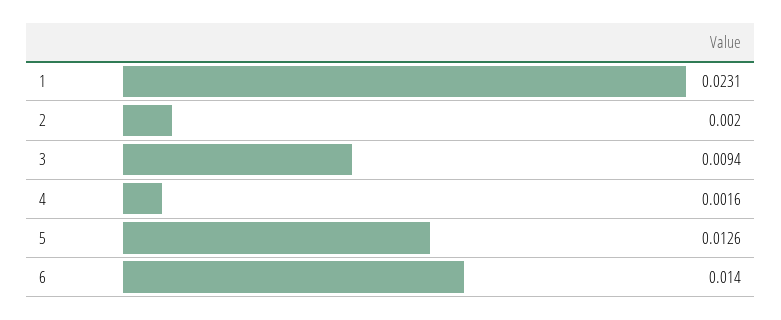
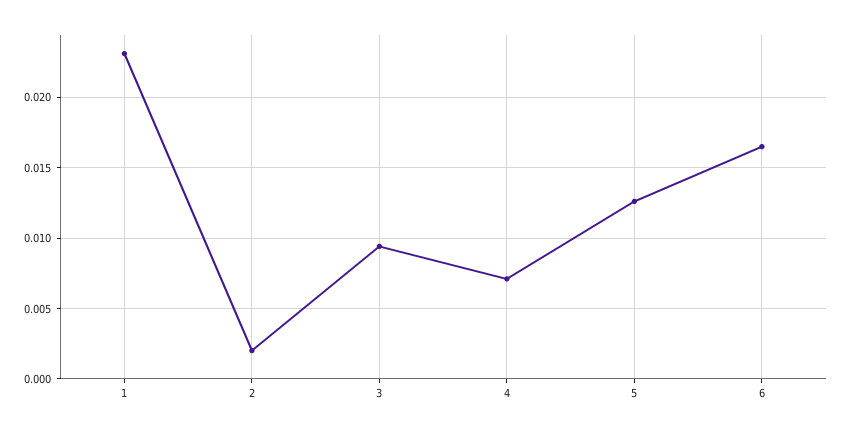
  {
    "1": 0.0231,
    "2": 0.002,
    "3": 0.0094,
-   "4": 0.0016,
+   "4": 0.007,
    "5": 0.0126,
-   "6": 0.014
+   "6": 0.0165
  }

